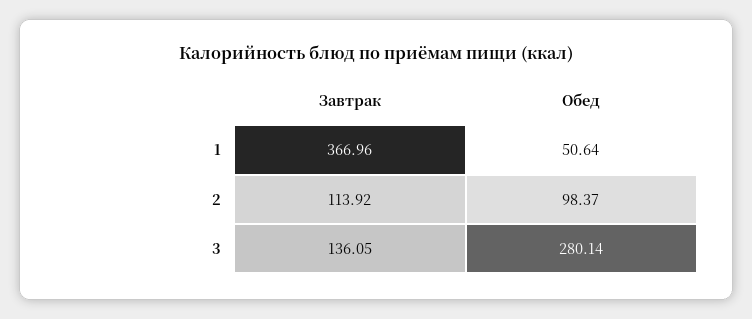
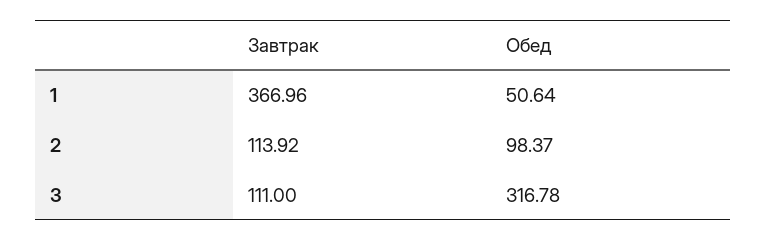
  {
    "Завтрак": {
      "1": 366.96,
      "2": 113.92,
-     "3": 136.05
+     "3": 111
    },
    "Обед": {
      "1": 50.64,
      "2": 98.37,
-     "3": 280.14
+     "3": 316.78
    }
  }

